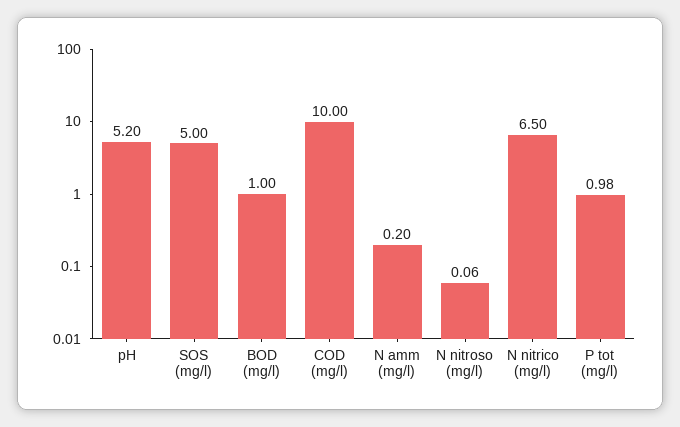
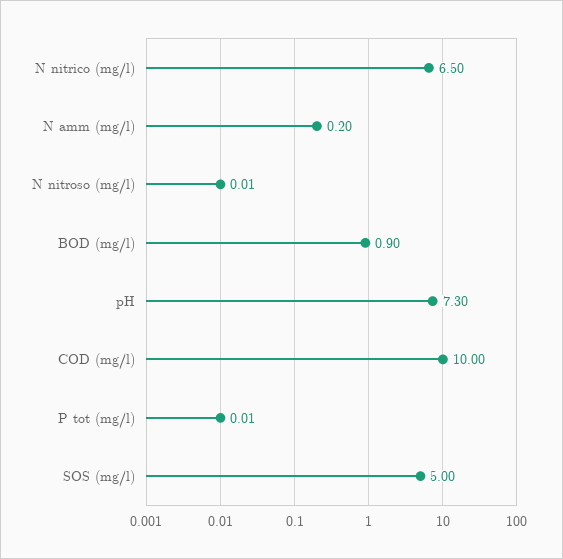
  {
-   "pH": 5.2,
+   "pH": 7.3,
    "SOS (mg/l)": 5,
-   "BOD (mg/l)": 1,
+   "BOD (mg/l)": 0.9,
    "COD (mg/l)": 10,
    "N amm (mg/l)": 0.2,
-   "N nitroso (mg/l)": 0.06,
+   "N nitroso (mg/l)": 0.01,
    "N nitrico (mg/l)": 6.5,
-   "P tot (mg/l)": 0.98
+   "P tot (mg/l)": 0.01
  }

